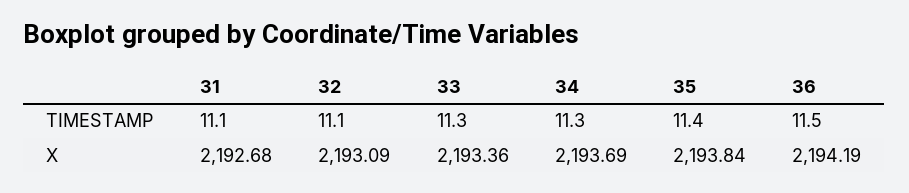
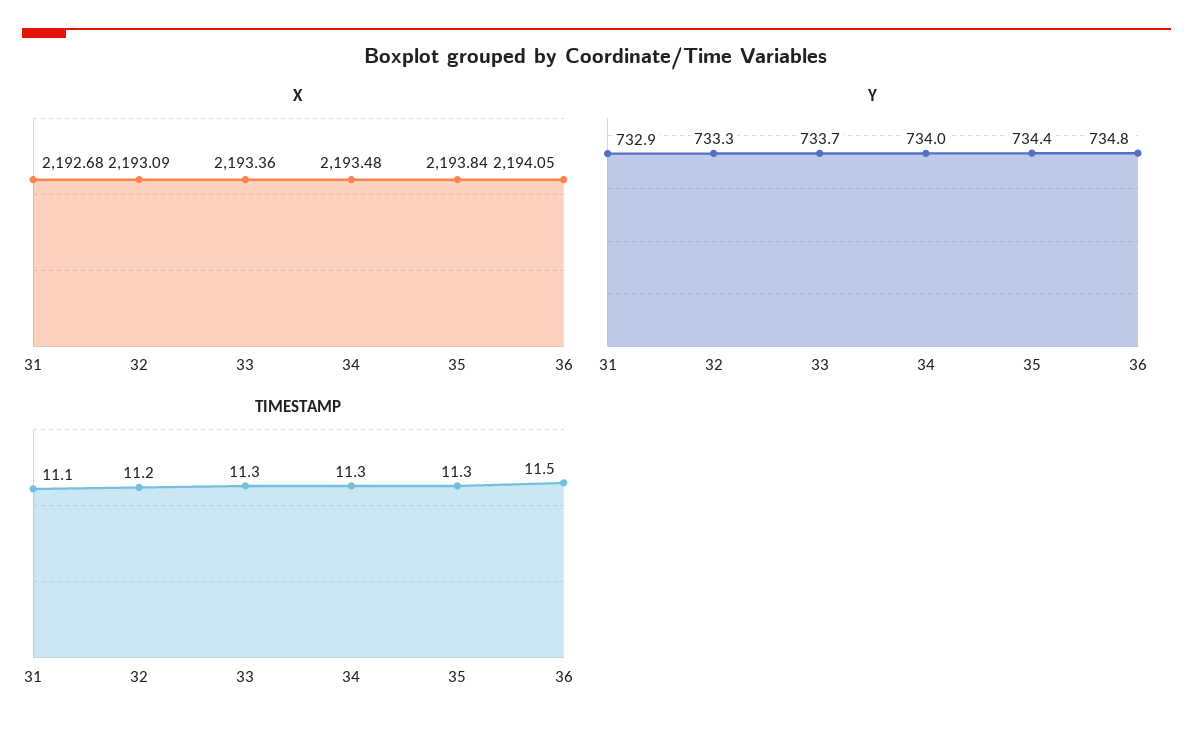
  {
    "TIMESTAMP": {
      "31": 11.1,
-     "32": 11.1,
+     "32": 11.2,
      "33": 11.3,
      "34": 11.3,
-     "35": 11.4,
+     "35": 11.3,
      "36": 11.5
    },
    "X": {
      "31": 2192.68,
      "32": 2193.09,
      "33": 2193.36,
-     "34": 2193.69,
+     "34": 2193.48,
      "35": 2193.84,
-     "36": 2194.19
+     "36": 2194.05
-   }
+   },
+   "Y": {
+     "31": 732.9,
+     "32": 733.3,
+     "33": 733.7,
+     "34": 734,
+     "35": 734.4,
+     "36": 734.8
+   }
  }

